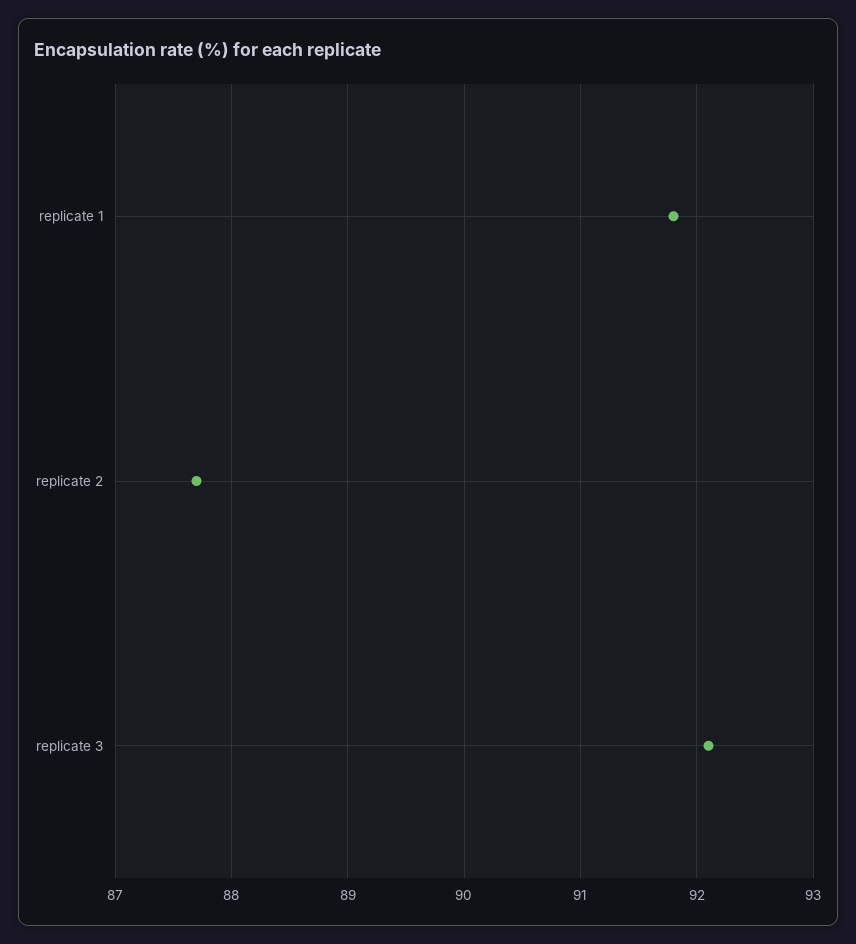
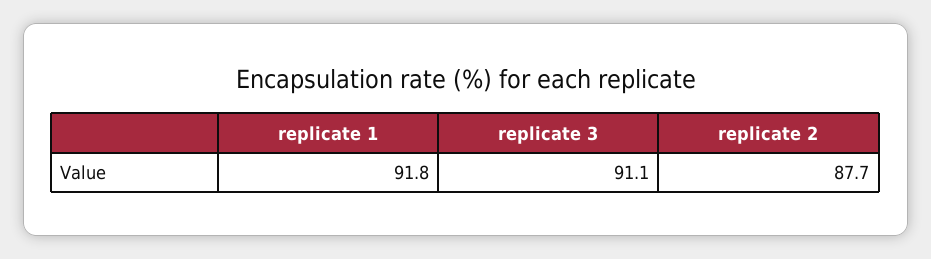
  {
    "replicate 1": 91.8,
    "replicate 2": 87.7,
-   "replicate 3": 92.1
+   "replicate 3": 91.1
  }

